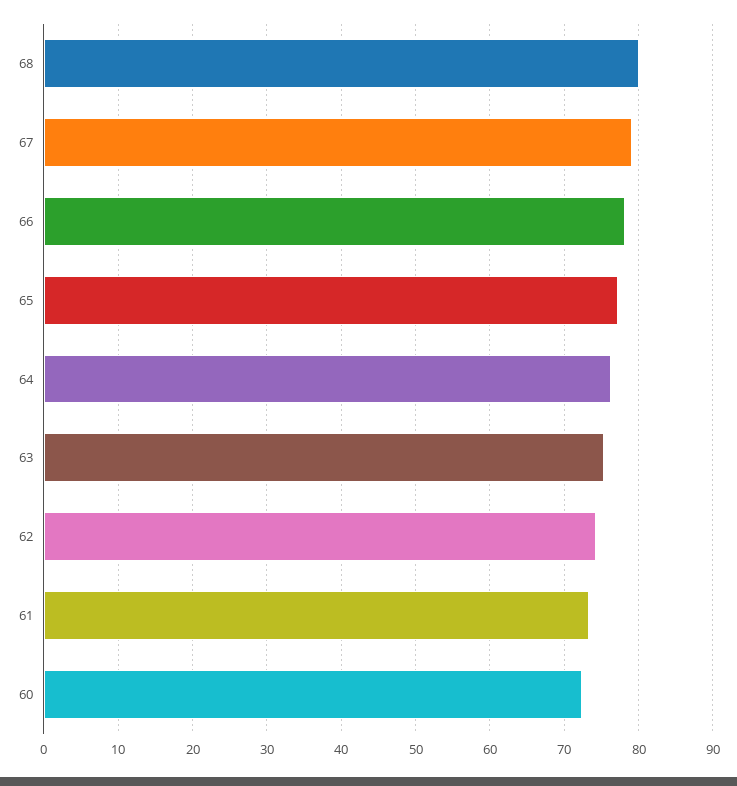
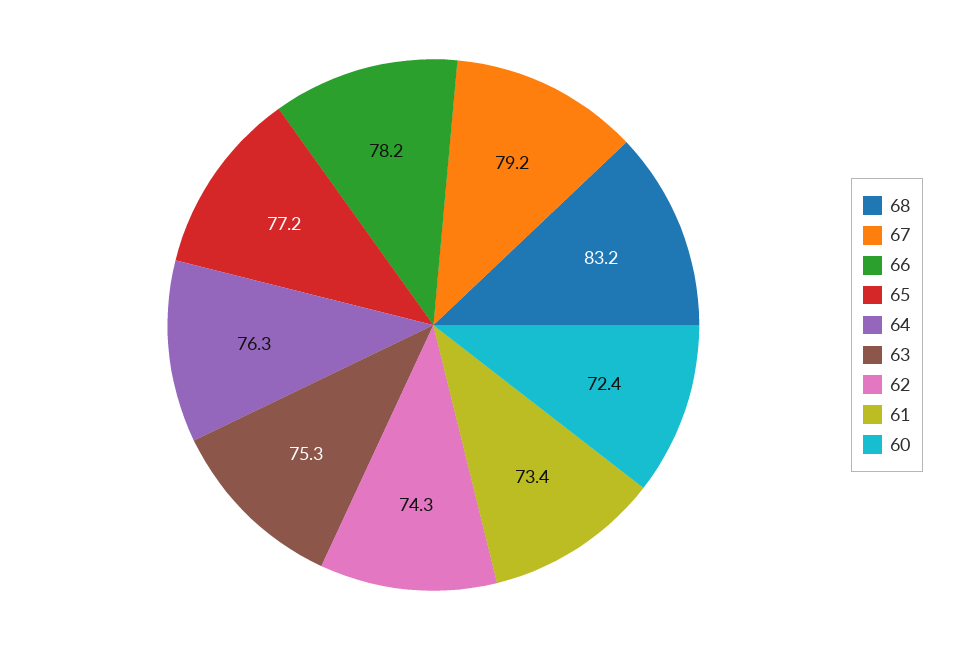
  {
-   "68": 80,
+   "68": 83.2,
    "67": 79.2,
    "66": 78.2,
    "65": 77.2,
    "64": 76.3,
    "63": 75.3,
    "62": 74.3,
    "61": 73.4,
    "60": 72.4
  }

